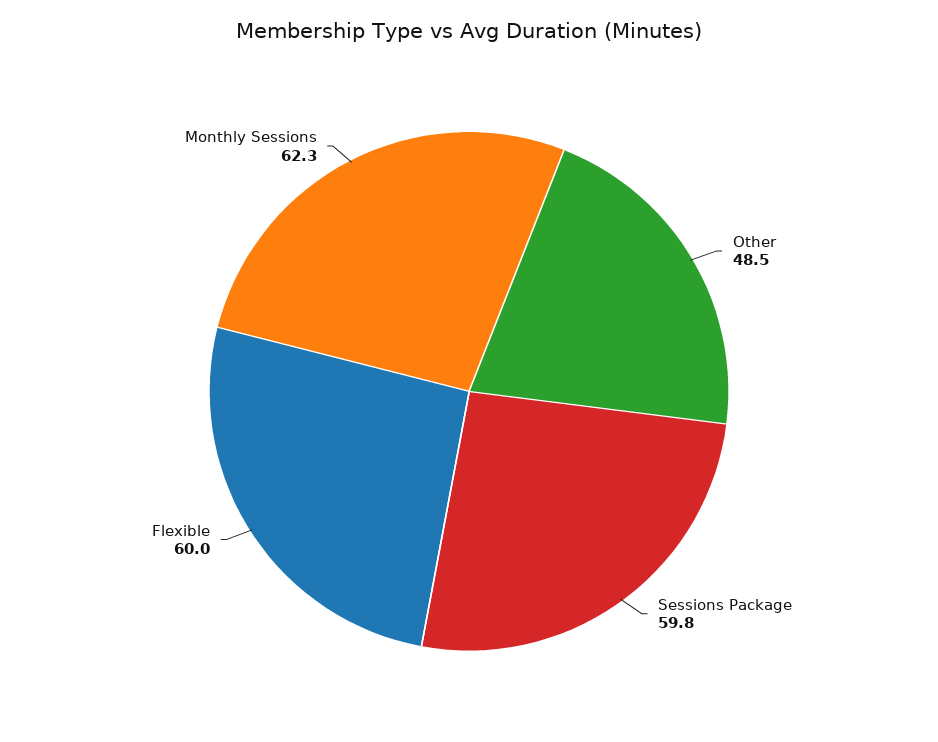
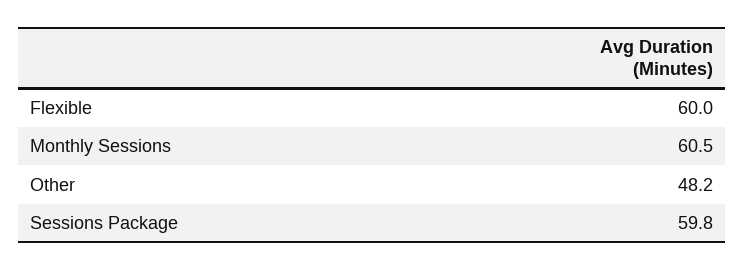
  {
-   "Other": 48.5,
+   "Other": 48.2,
    "Sessions Package": 59.8,
    "Flexible": 60,
-   "Monthly Sessions": 62.3
+   "Monthly Sessions": 60.5
  }

